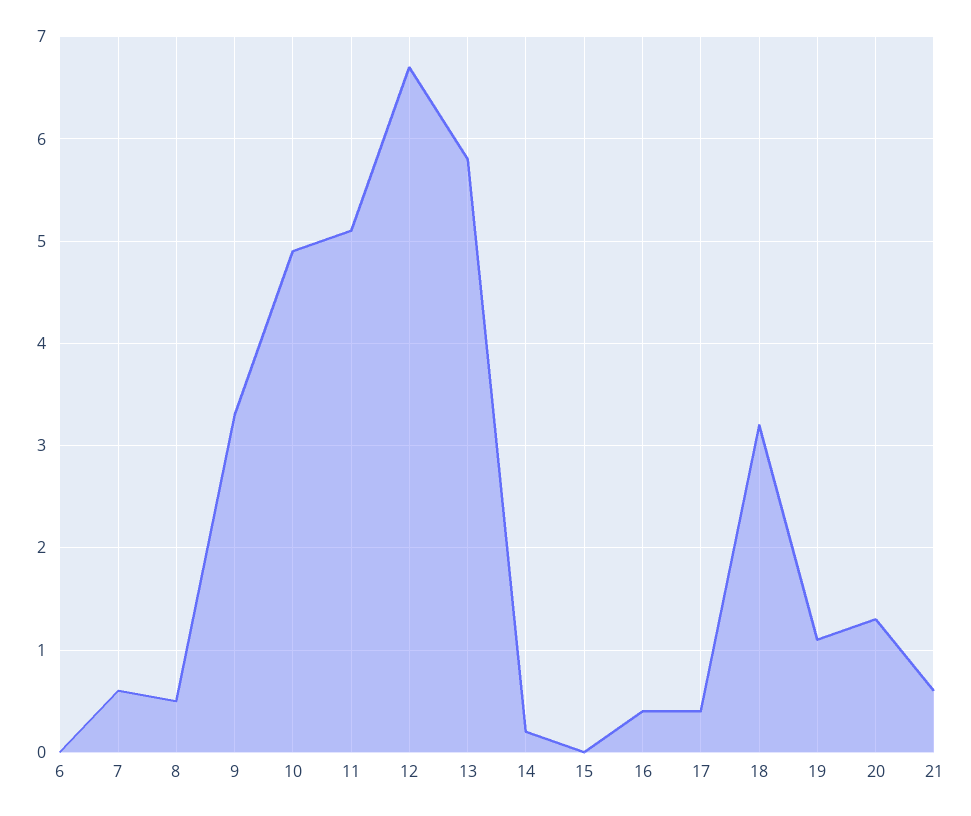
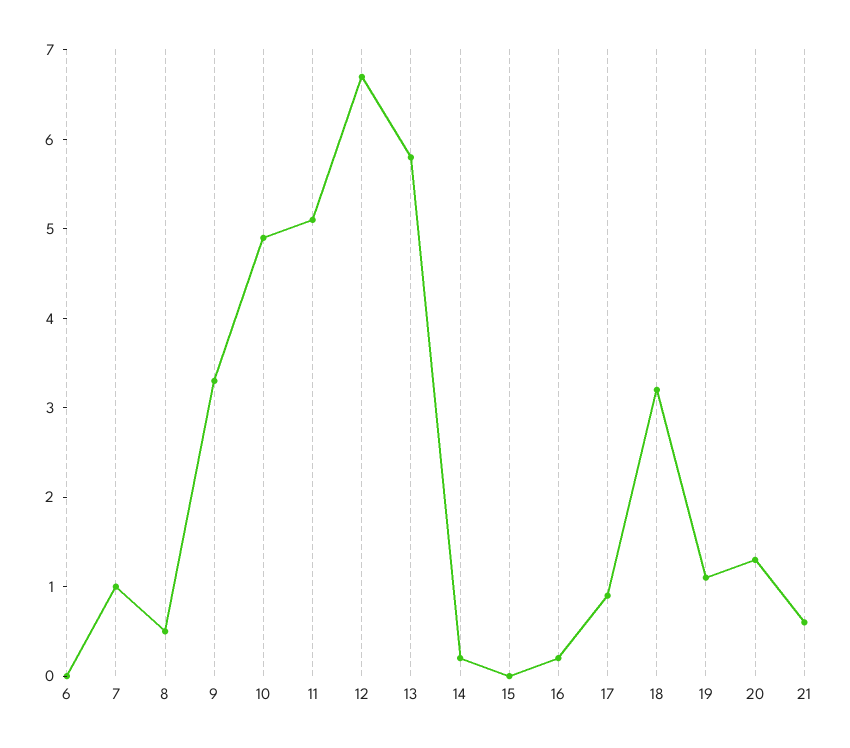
  {
    "6": 0,
-   "7": 0.6,
+   "7": 1,
    "8": 0.5,
    "9": 3.3,
    "10": 4.9,
    "11": 5.1,
    "12": 6.7,
    "13": 5.8,
    "14": 0.2,
    "15": 0,
-   "16": 0.4,
+   "16": 0.2,
-   "17": 0.4,
+   "17": 0.9,
    "18": 3.2,
    "19": 1.1,
    "20": 1.3,
    "21": 0.6
  }

